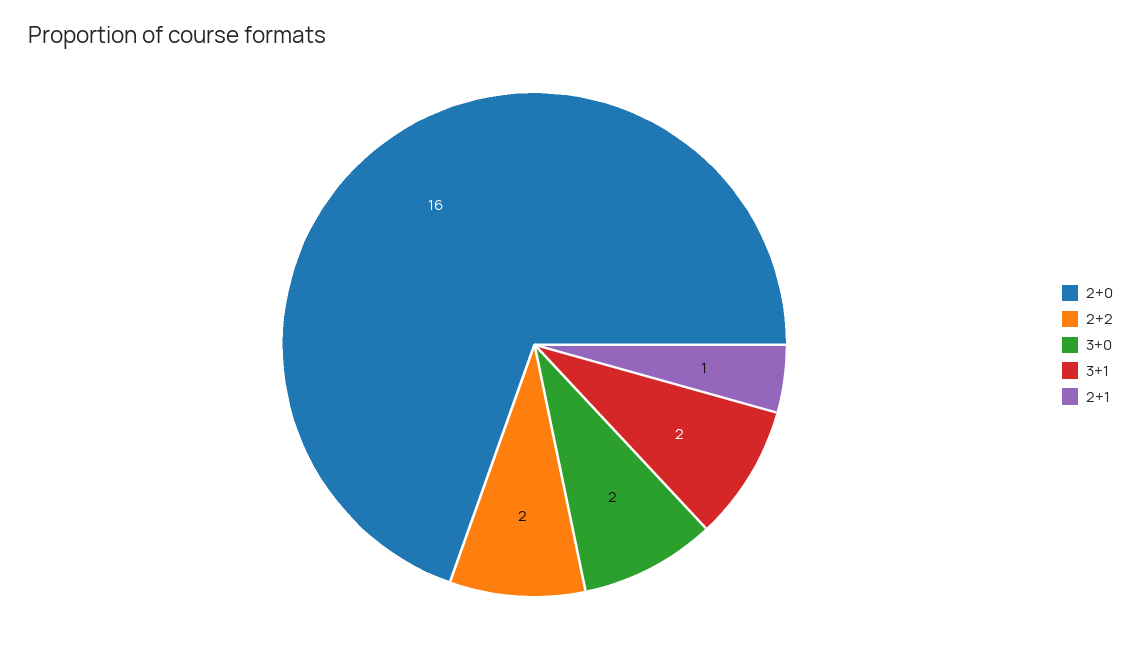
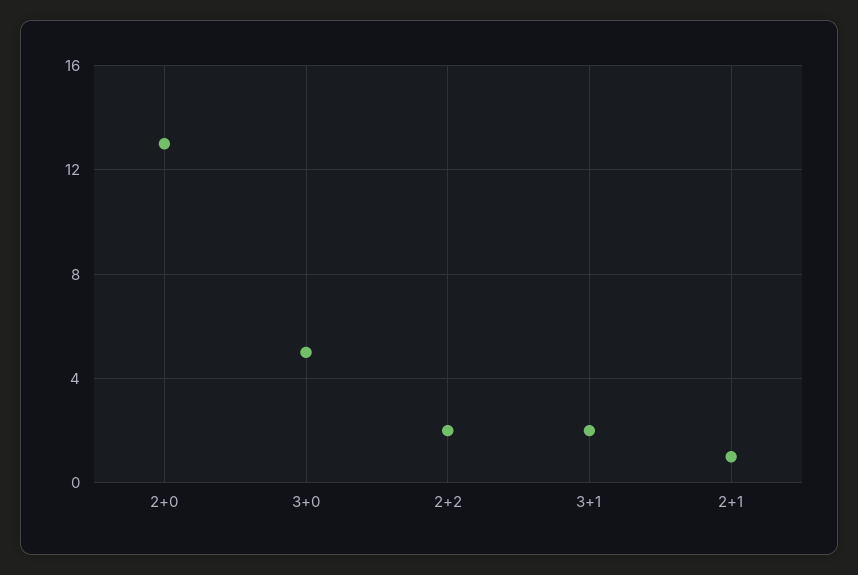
  {
-   "2+0": 16,
+   "2+0": 13,
    "2+2": 2,
-   "3+0": 2,
+   "3+0": 5,
    "3+1": 2,
    "2+1": 1
  }

